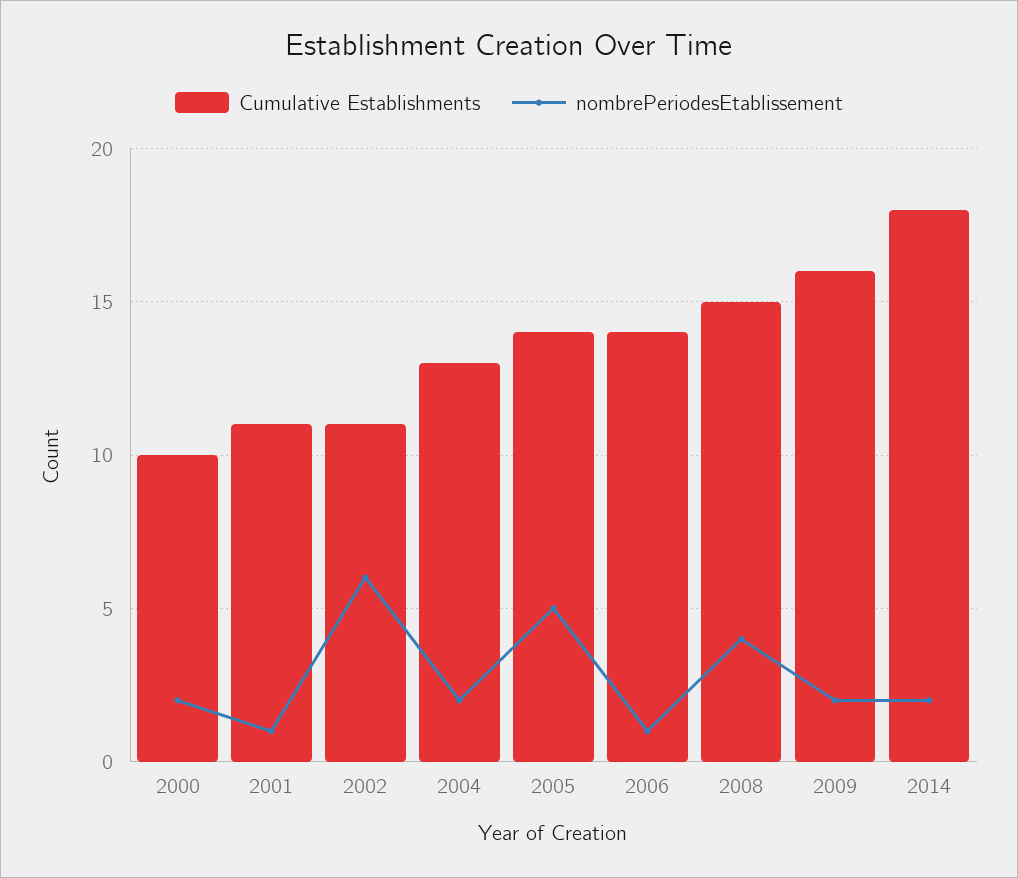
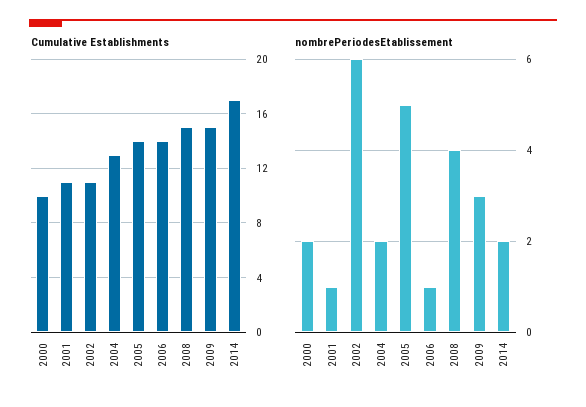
  {
    "Cumulative Establishments": {
      "2000": 10,
      "2001": 11,
      "2002": 11,
      "2004": 13,
      "2005": 14,
      "2006": 14,
      "2008": 15,
-     "2009": 16,
+     "2009": 15,
-     "2014": 18
+     "2014": 17
    },
    "nombrePeriodesEtablissement": {
      "2000": 2,
      "2001": 1,
      "2002": 6,
      "2004": 2,
      "2005": 5,
      "2006": 1,
      "2008": 4,
-     "2009": 2,
+     "2009": 3,
      "2014": 2
    }
  }

